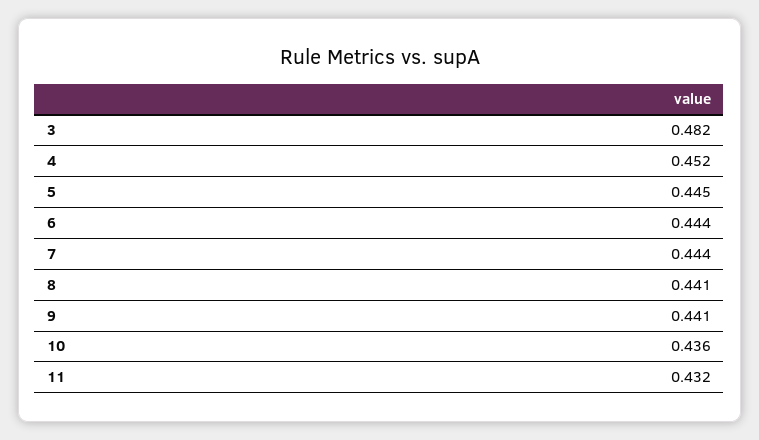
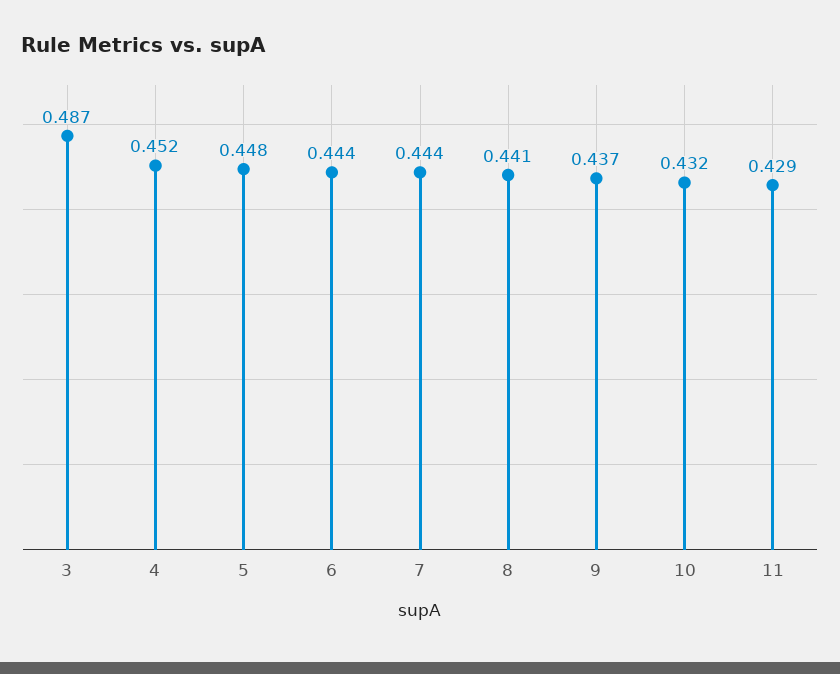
  {
-   "3": 0.482,
+   "3": 0.487,
    "4": 0.452,
-   "5": 0.445,
+   "5": 0.448,
    "6": 0.444,
    "7": 0.444,
    "8": 0.441,
-   "9": 0.441,
+   "9": 0.437,
-   "10": 0.436,
+   "10": 0.432,
-   "11": 0.432
+   "11": 0.429
  }

